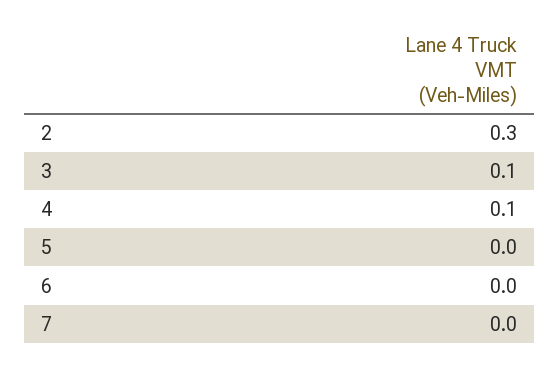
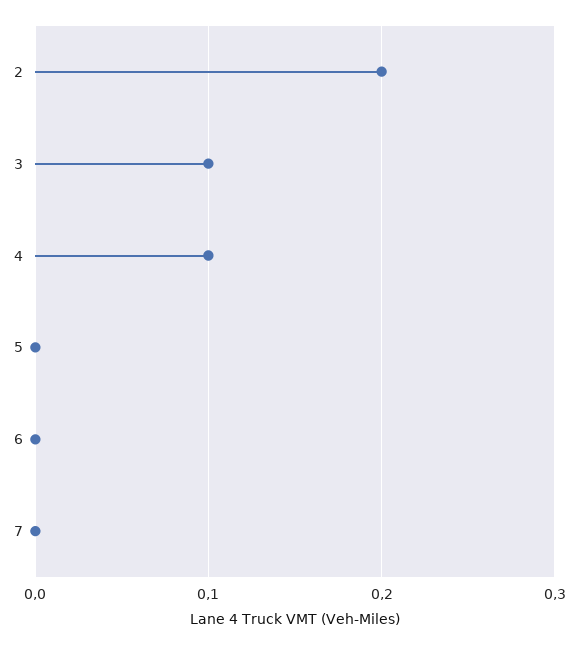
  {
-   "2": 0.3,
+   "2": 0.2,
    "3": 0.1,
    "4": 0.1,
    "5": 0,
    "6": 0,
    "7": 0
  }

